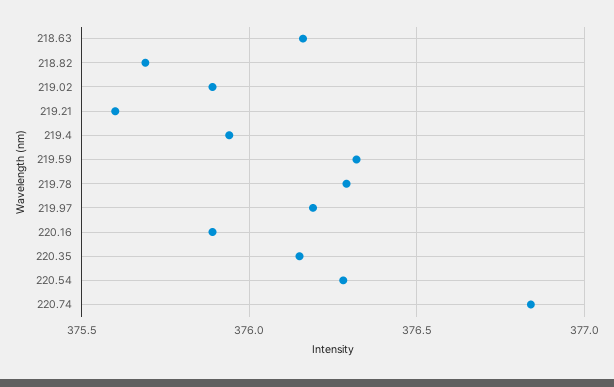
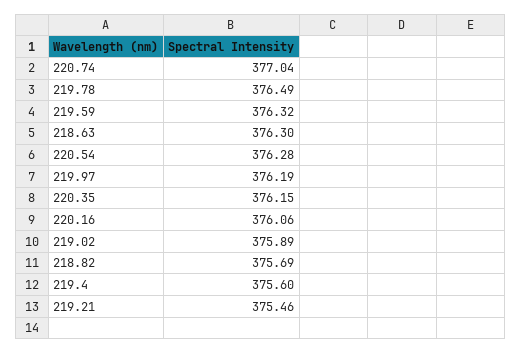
  {
-   "218.63": 376.15,
+   "218.63": 376.3,
    "218.82": 375.69,
    "219.02": 375.89,
-   "219.21": 375.6,
+   "219.21": 375.46,
-   "219.4": 375.95,
+   "219.4": 375.6,
    "219.59": 376.32,
-   "219.78": 376.3,
+   "219.78": 376.49,
    "219.97": 376.19,
-   "220.16": 375.9,
+   "220.16": 376.06,
    "220.35": 376.15,
    "220.54": 376.28,
-   "220.74": 376.85
+   "220.74": 377.04
  }

